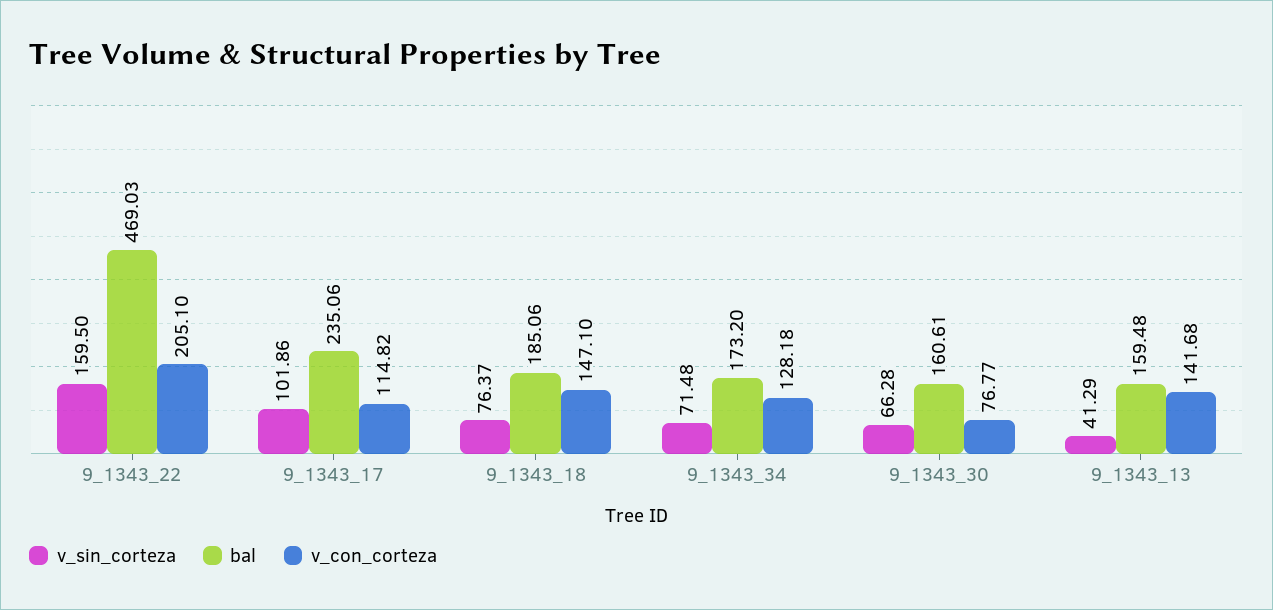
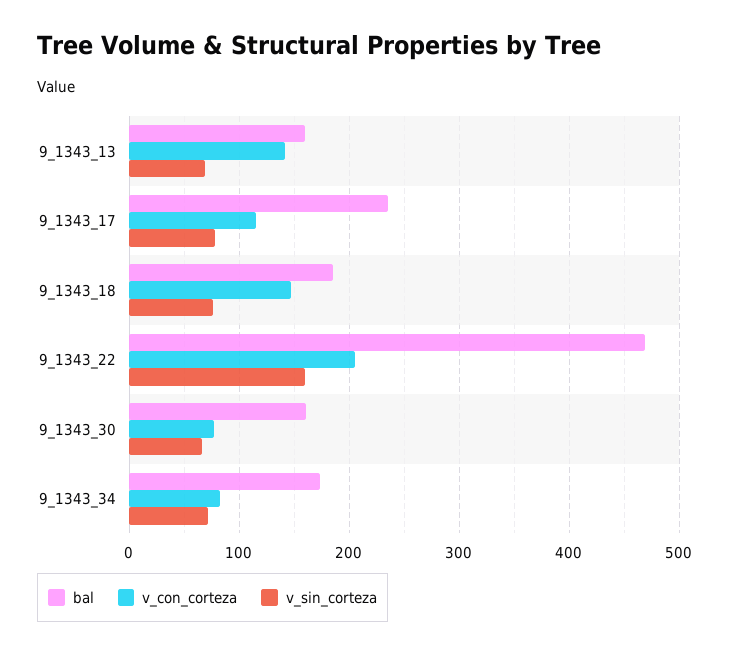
  {
    "v_sin_corteza": {
      "9_1343_22": 159.5,
-     "9_1343_17": 101.86,
+     "9_1343_17": 80,
      "9_1343_18": 76.37,
      "9_1343_34": 71.48,
      "9_1343_30": 66.28,
-     "9_1343_13": 41.29
+     "9_1343_13": 70
    },
    "bal": {
      "9_1343_22": 469.03,
      "9_1343_17": 235.06,
      "9_1343_18": 185.06,
      "9_1343_34": 173.2,
      "9_1343_30": 160.61,
      "9_1343_13": 159.48
    },
    "v_con_corteza": {
      "9_1343_22": 205.1,
      "9_1343_17": 114.82,
      "9_1343_18": 147.1,
-     "9_1343_34": 128.18,
+     "9_1343_34": 80,
      "9_1343_30": 76.77,
      "9_1343_13": 141.68
    }
  }

